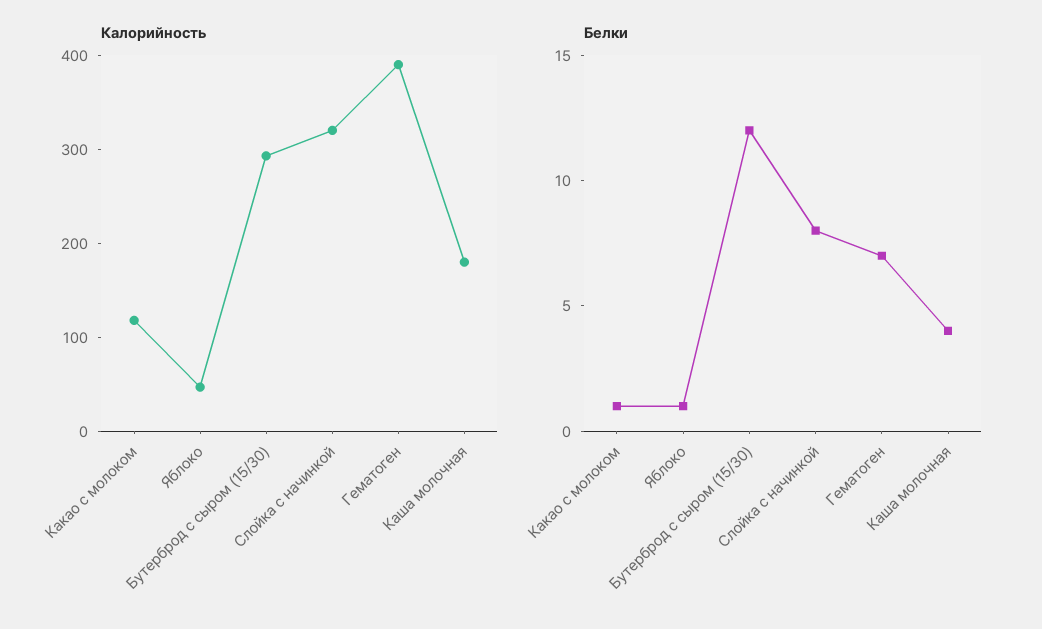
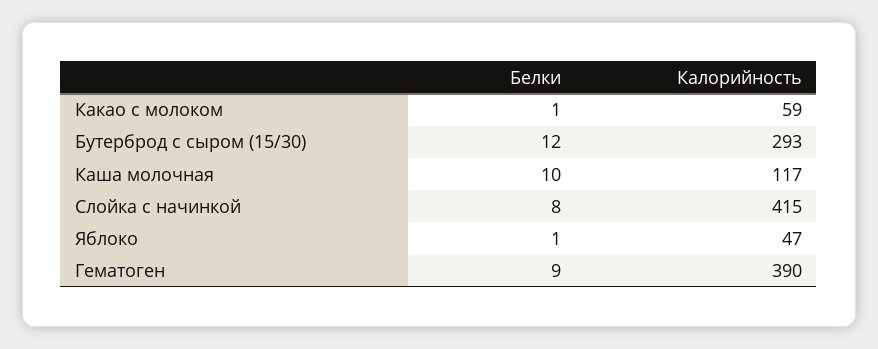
  {
    "Калорийность": {
-     "Какао с молоком": 120,
+     "Какао с молоком": 59,
      "Яблоко": 47,
      "Бутерброд с сыром (15/30)": 293,
-     "Слойка с начинкой": 320,
+     "Слойка с начинкой": 415,
      "Гематоген": 390,
-     "Каша молочная": 180
+     "Каша молочная": 117
    },
    "Белки": {
      "Какао с молоком": 1,
      "Яблоко": 1,
      "Бутерброд с сыром (15/30)": 12,
      "Слойка с начинкой": 8,
-     "Гематоген": 7,
+     "Гематоген": 9,
-     "Каша молочная": 4
+     "Каша молочная": 10
    }
  }

